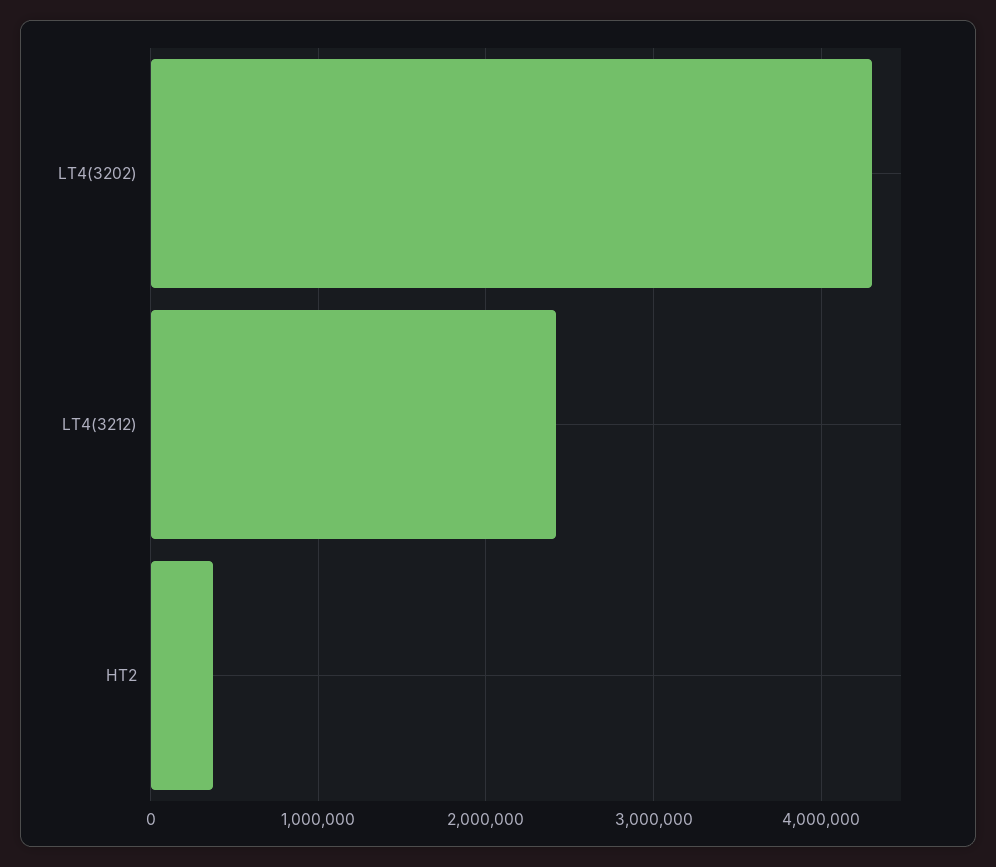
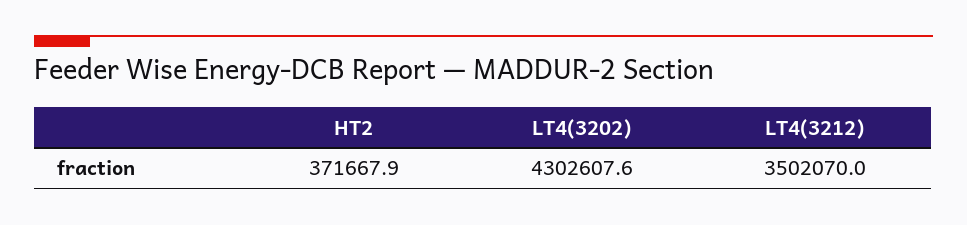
  {
    "LT4(3202)": 4302607.6,
-   "LT4(3212)": 2400000,
+   "LT4(3212)": 3502070,
    "HT2": 371667.9
  }

